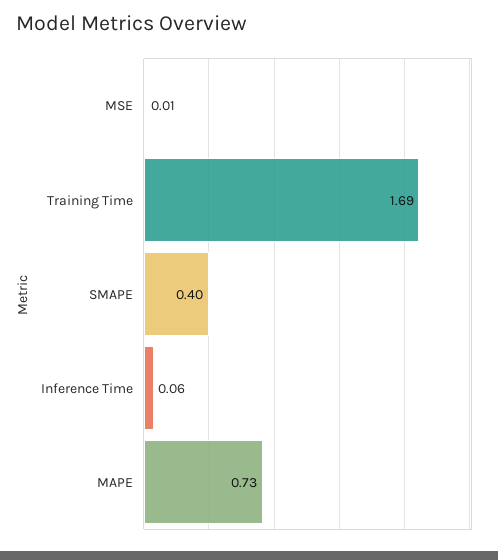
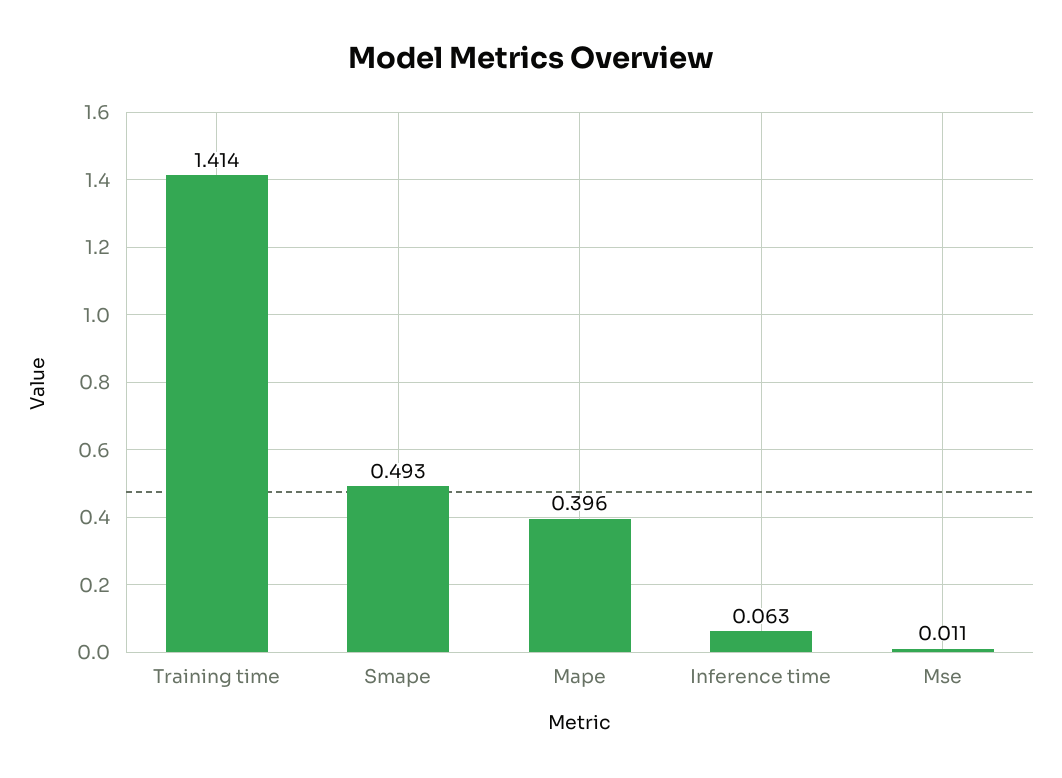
  {
    "MSE": 0.011,
-   "Training Time": 1.69,
+   "Training Time": 1.414,
-   "SMAPE": 0.4,
+   "SMAPE": 0.493,
    "Inference Time": 0.063,
-   "MAPE": 0.73
+   "MAPE": 0.396
  }

